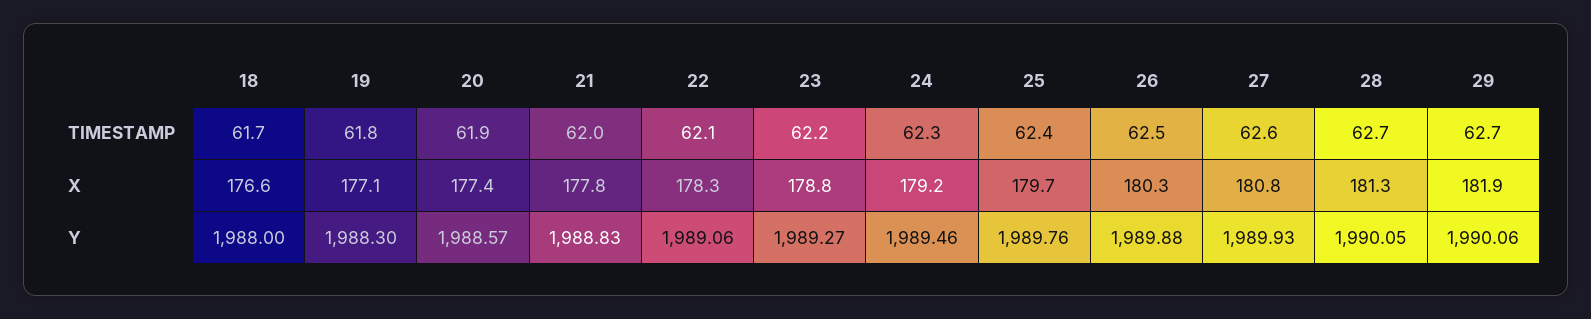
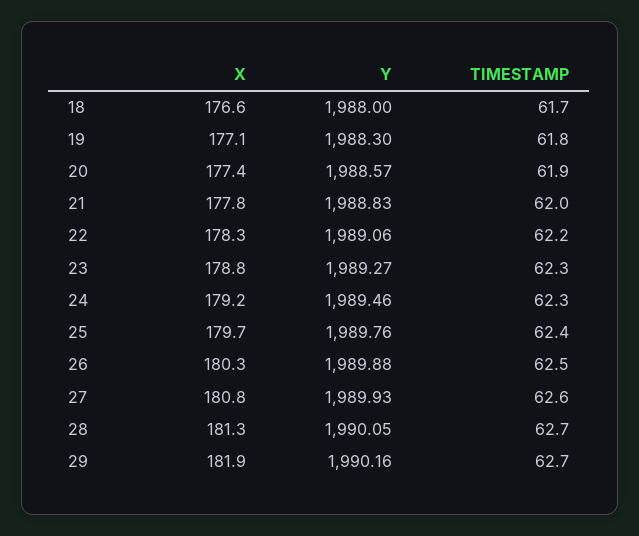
  {
    "18": {
      "TIMESTAMP": 61.7,
      "X": 176.6,
      "Y": 1988
    },
    "19": {
      "TIMESTAMP": 61.8,
      "X": 177.1,
      "Y": 1988.3
    },
    "20": {
      "TIMESTAMP": 61.9,
      "X": 177.4,
      "Y": 1988.57
    },
    "21": {
      "TIMESTAMP": 62,
      "X": 177.8,
      "Y": 1988.83
    },
    "22": {
-     "TIMESTAMP": 62.1,
+     "TIMESTAMP": 62.2,
      "X": 178.3,
      "Y": 1989.06
    },
    "23": {
-     "TIMESTAMP": 62.2,
+     "TIMESTAMP": 62.3,
      "X": 178.8,
      "Y": 1989.27
    },
    "24": {
      "TIMESTAMP": 62.3,
      "X": 179.2,
      "Y": 1989.46
    },
    "25": {
      "TIMESTAMP": 62.4,
      "X": 179.7,
      "Y": 1989.76
    },
    "26": {
      "TIMESTAMP": 62.5,
      "X": 180.3,
      "Y": 1989.88
    },
    "27": {
      "TIMESTAMP": 62.6,
      "X": 180.8,
      "Y": 1989.93
    },
    "28": {
      "TIMESTAMP": 62.7,
      "X": 181.3,
      "Y": 1990.05
    },
    "29": {
      "TIMESTAMP": 62.7,
      "X": 181.9,
-     "Y": 1990.06
+     "Y": 1990.16
    }
  }

